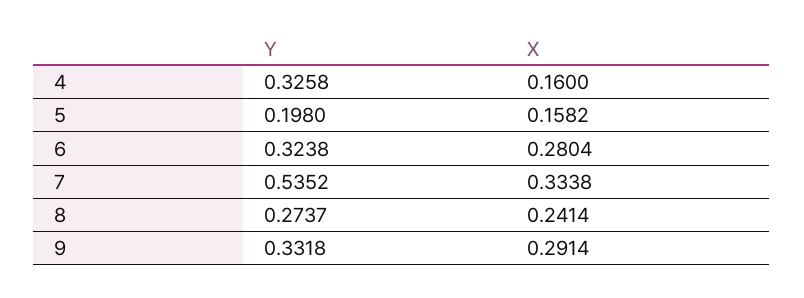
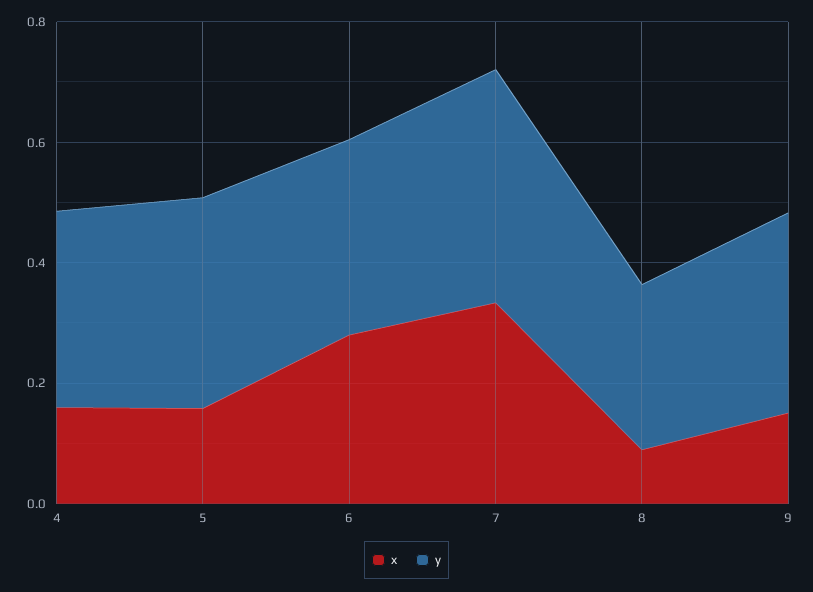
  {
    "Y": {
      "4": 0.3258,
-     "5": 0.198,
+     "5": 0.35,
      "6": 0.3238,
-     "7": 0.5352,
+     "7": 0.4,
      "8": 0.2737,
      "9": 0.3318
    },
    "X": {
      "4": 0.16,
      "5": 0.1582,
      "6": 0.2804,
      "7": 0.3338,
-     "8": 0.2414,
+     "8": 0.1,
-     "9": 0.2914
+     "9": 0.15
    }
  }

